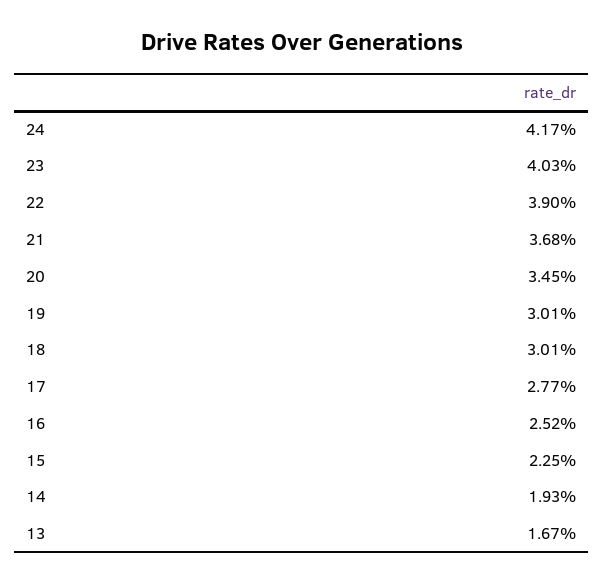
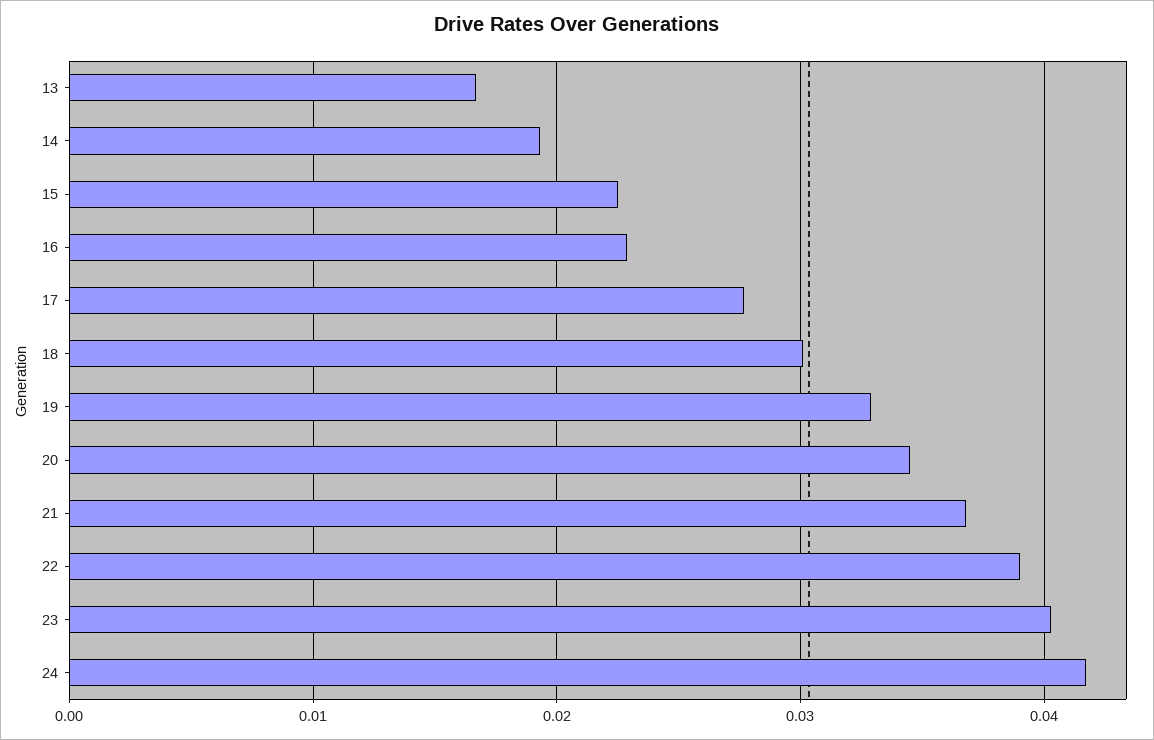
  {
    "24": 0.0417,
    "23": 0.0403,
    "22": 0.039,
    "21": 0.0368,
    "20": 0.0345,
-   "19": 0.0301,
+   "19": 0.033,
    "18": 0.0301,
    "17": 0.0277,
-   "16": 0.0252,
+   "16": 0.023,
    "15": 0.0225,
    "14": 0.0193,
    "13": 0.0167
  }

